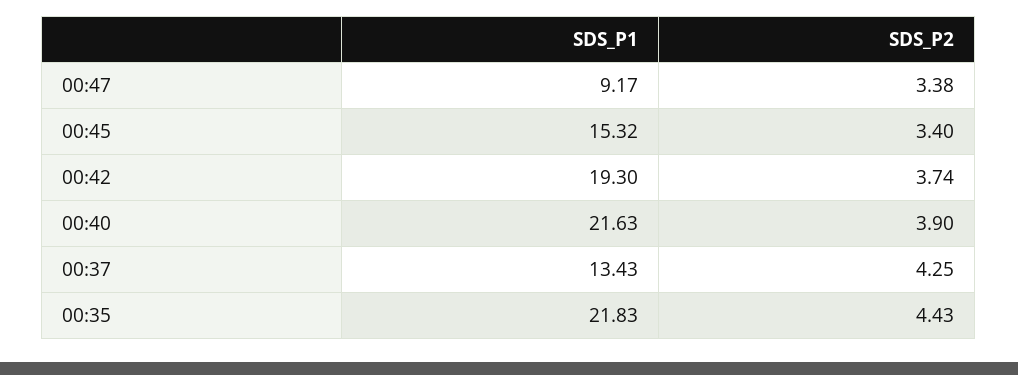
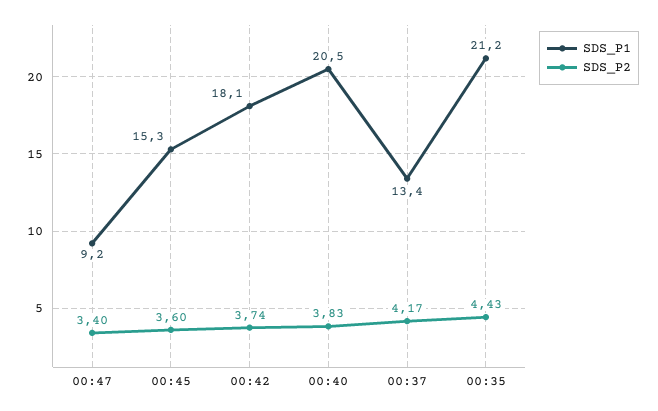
  {
    "SDS_P1": {
      "00:47": 9.17,
      "00:45": 15.32,
-     "00:42": 19.3,
+     "00:42": 18.1,
-     "00:40": 21.63,
+     "00:40": 20.5,
      "00:37": 13.43,
-     "00:35": 21.83
+     "00:35": 21.2
    },
    "SDS_P2": {
-     "00:47": 3.38,
+     "00:47": 3.4,
-     "00:45": 3.4,
+     "00:45": 3.6,
      "00:42": 3.74,
-     "00:40": 3.9,
+     "00:40": 3.83,
-     "00:37": 4.25,
+     "00:37": 4.17,
      "00:35": 4.43
    }
  }

